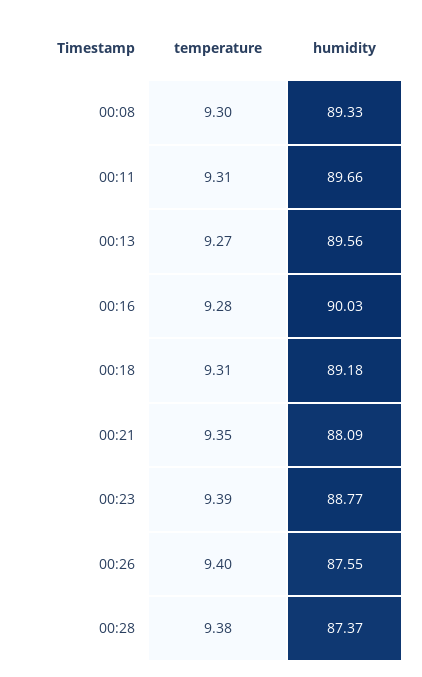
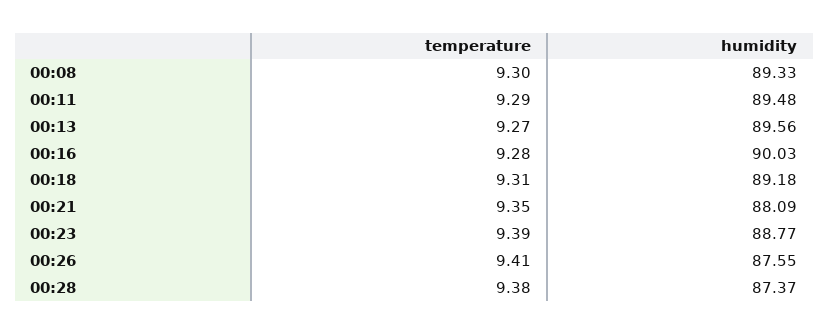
  {
    "temperature": {
      "00:08": 9.3,
-     "00:11": 9.31,
+     "00:11": 9.29,
      "00:13": 9.27,
      "00:16": 9.28,
      "00:18": 9.31,
      "00:21": 9.35,
      "00:23": 9.39,
-     "00:26": 9.4,
+     "00:26": 9.41,
      "00:28": 9.38
    },
    "humidity": {
      "00:08": 89.33,
-     "00:11": 89.66,
+     "00:11": 89.48,
      "00:13": 89.56,
      "00:16": 90.03,
      "00:18": 89.18,
      "00:21": 88.09,
      "00:23": 88.77,
      "00:26": 87.55,
      "00:28": 87.37
    }
  }

